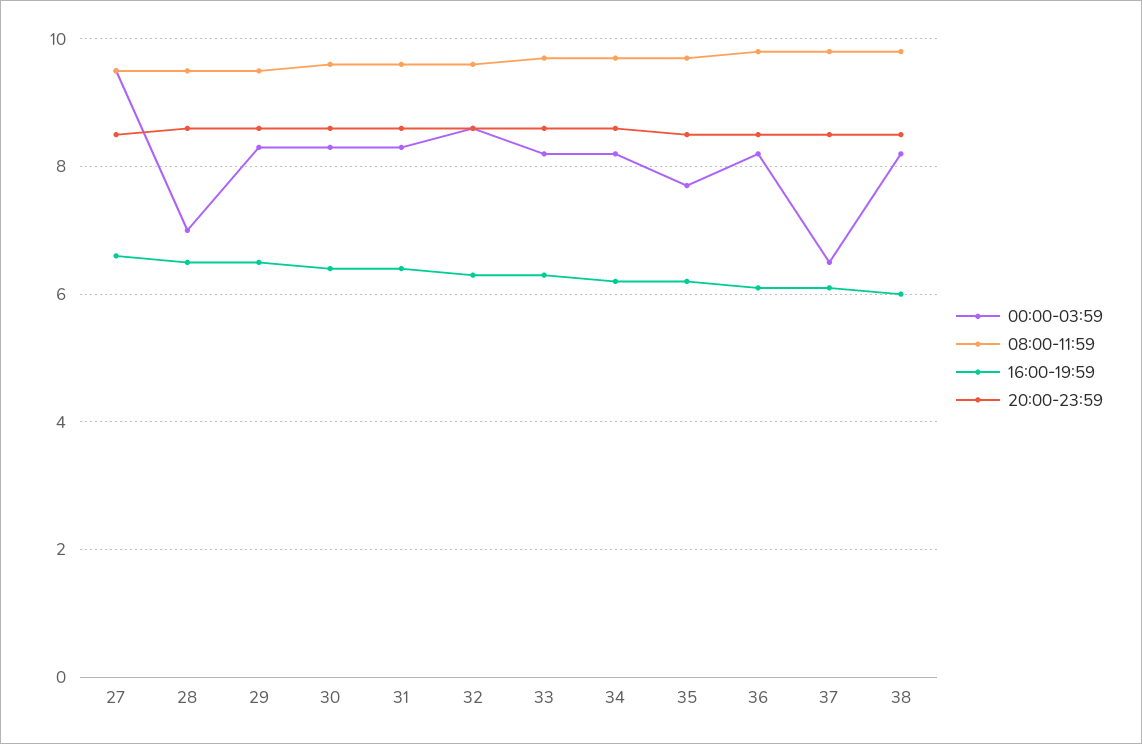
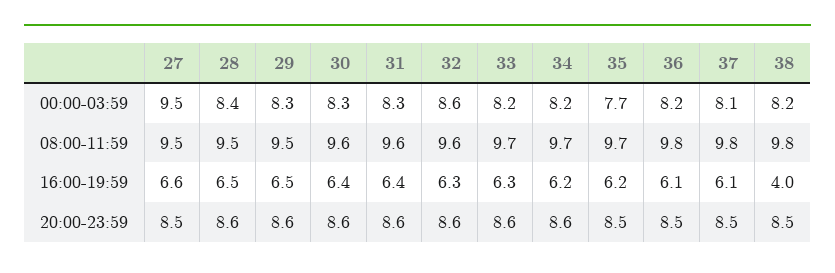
  {
    "00:00-03:59": {
      "27": 9.5,
-     "28": 7,
+     "28": 8.4,
      "29": 8.3,
      "30": 8.3,
      "31": 8.3,
      "32": 8.6,
      "33": 8.2,
      "34": 8.2,
      "35": 7.7,
      "36": 8.2,
-     "37": 6.5,
+     "37": 8.1,
      "38": 8.2
    },
    "08:00-11:59": {
      "27": 9.5,
      "28": 9.5,
      "29": 9.5,
      "30": 9.6,
      "31": 9.6,
      "32": 9.6,
      "33": 9.7,
      "34": 9.7,
      "35": 9.7,
      "36": 9.8,
      "37": 9.8,
      "38": 9.8
    },
    "16:00-19:59": {
      "27": 6.6,
      "28": 6.5,
      "29": 6.5,
      "30": 6.4,
      "31": 6.4,
      "32": 6.3,
      "33": 6.3,
      "34": 6.2,
      "35": 6.2,
      "36": 6.1,
      "37": 6.1,
-     "38": 6
+     "38": 4
    },
    "20:00-23:59": {
      "27": 8.5,
      "28": 8.6,
      "29": 8.6,
      "30": 8.6,
      "31": 8.6,
      "32": 8.6,
      "33": 8.6,
      "34": 8.6,
      "35": 8.5,
      "36": 8.5,
      "37": 8.5,
      "38": 8.5
    }
  }

